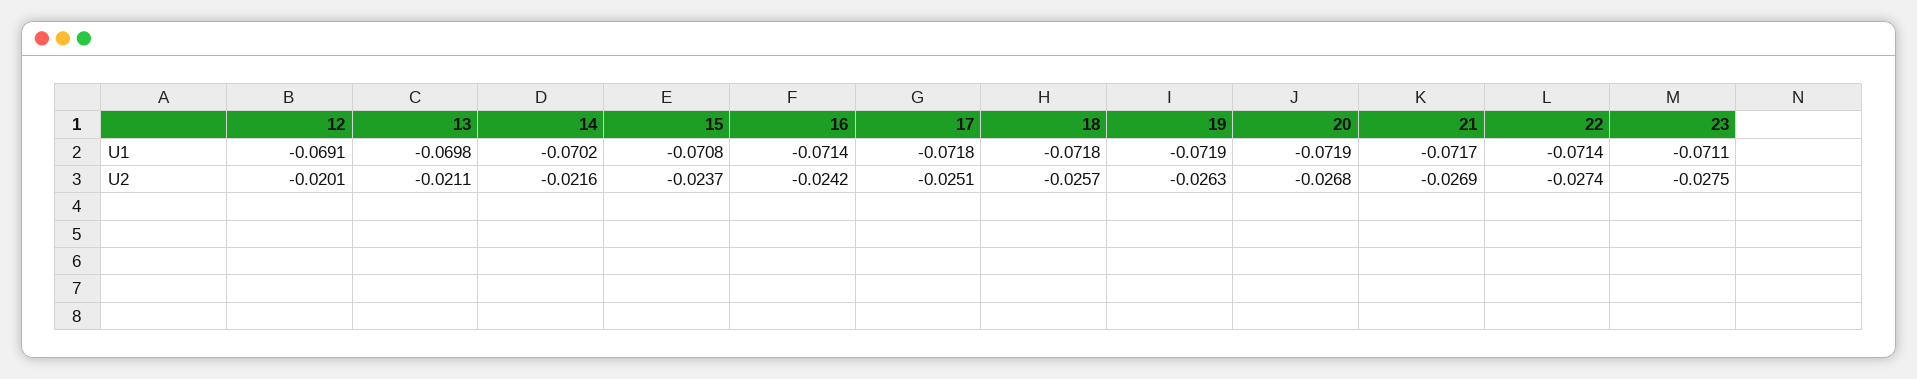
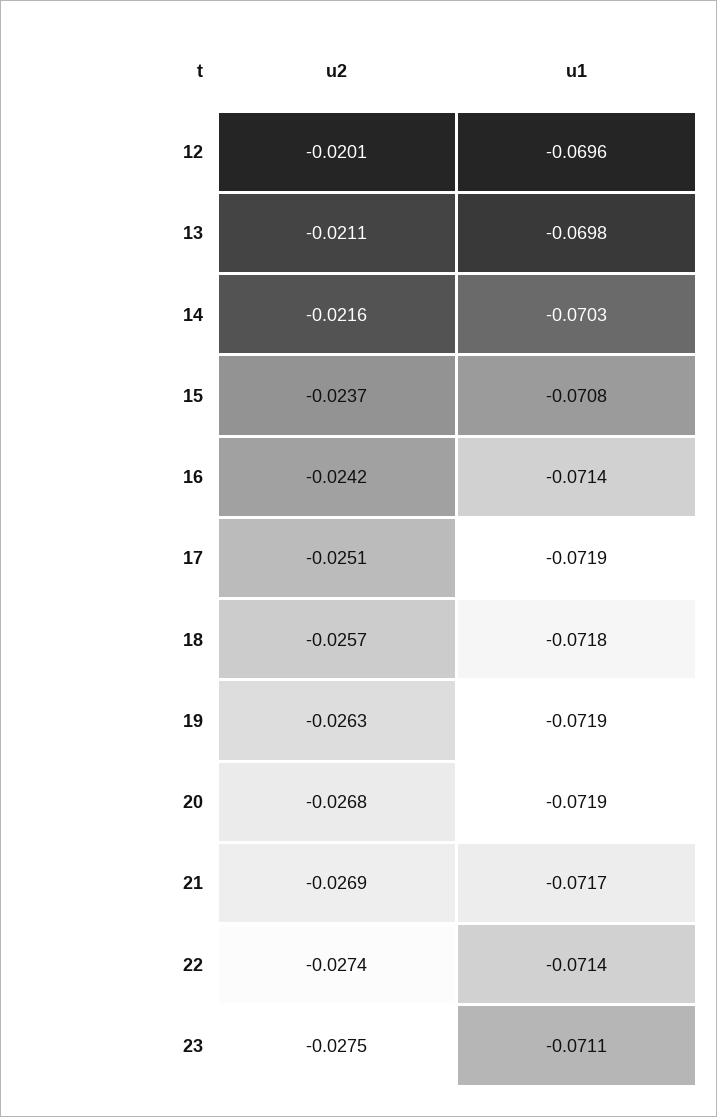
  {
    "12": {
-     "U1": -0.0691,
+     "U1": -0.0696,
      "U2": -0.0201
    },
    "13": {
      "U1": -0.0698,
      "U2": -0.0211
    },
    "14": {
-     "U1": -0.0702,
+     "U1": -0.0703,
      "U2": -0.0216
    },
    "15": {
      "U1": -0.0708,
      "U2": -0.0237
    },
    "16": {
      "U1": -0.0714,
      "U2": -0.0242
    },
    "17": {
-     "U1": -0.0718,
+     "U1": -0.0719,
      "U2": -0.0251
    },
    "18": {
      "U1": -0.0718,
      "U2": -0.0257
    },
    "19": {
      "U1": -0.0719,
      "U2": -0.0263
    },
    "20": {
      "U1": -0.0719,
      "U2": -0.0268
    },
    "21": {
      "U1": -0.0717,
      "U2": -0.0269
    },
    "22": {
      "U1": -0.0714,
      "U2": -0.0274
    },
    "23": {
      "U1": -0.0711,
      "U2": -0.0275
    }
  }

